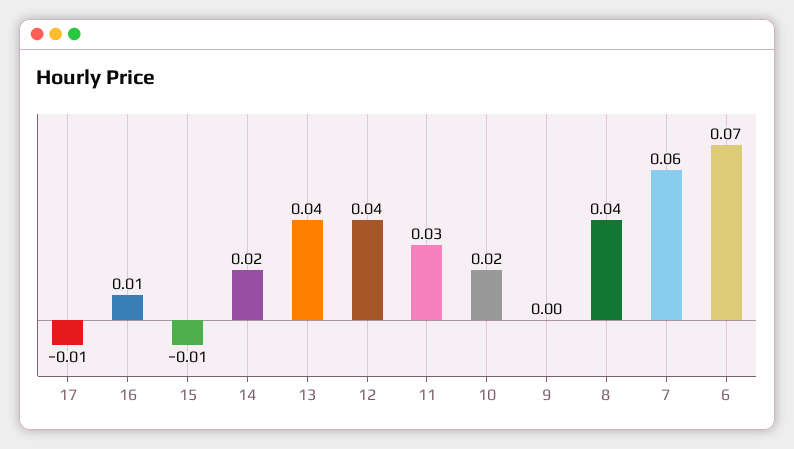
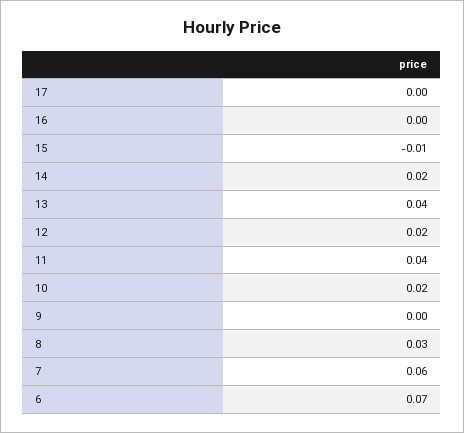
  {
-   "17": -0.01,
+   "17": 0,
-   "16": 0.01,
+   "16": 0,
    "15": -0.01,
    "14": 0.02,
    "13": 0.04,
-   "12": 0.04,
+   "12": 0.02,
-   "11": 0.03,
+   "11": 0.04,
    "10": 0.02,
    "9": 0,
-   "8": 0.04,
+   "8": 0.03,
    "7": 0.06,
    "6": 0.07
  }

